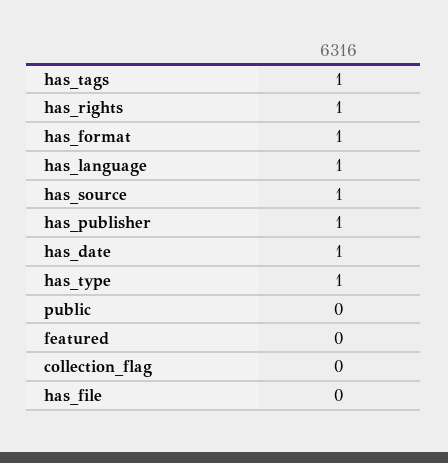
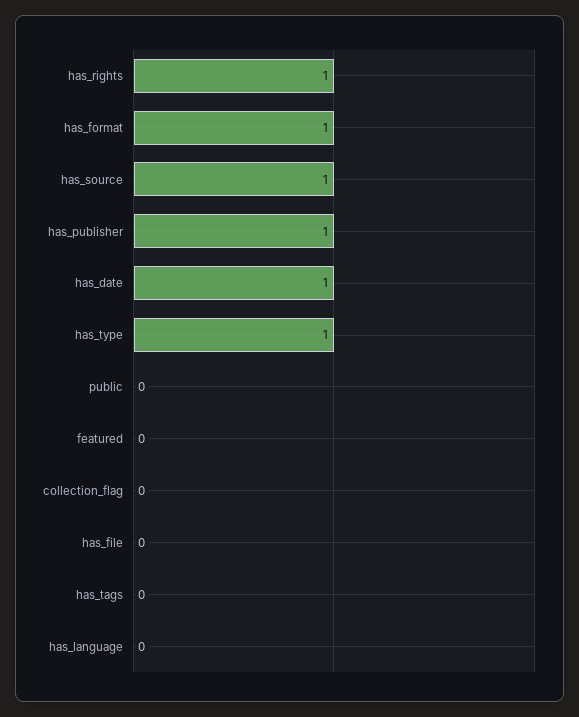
  {
-   "has_tags": 1,
+   "has_tags": 0,
    "has_rights": 1,
    "has_format": 1,
-   "has_language": 1,
+   "has_language": 0,
    "has_source": 1,
    "has_publisher": 1,
    "has_date": 1,
    "has_type": 1,
    "public": 0,
    "featured": 0,
    "collection_flag": 0,
    "has_file": 0
  }

